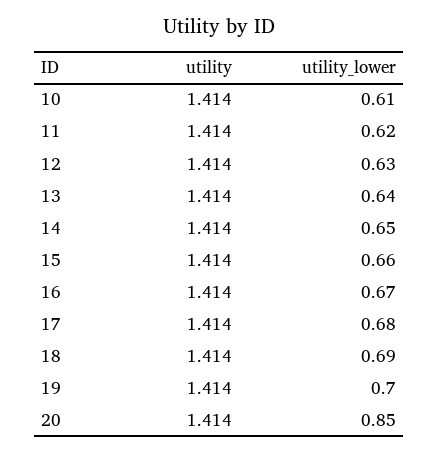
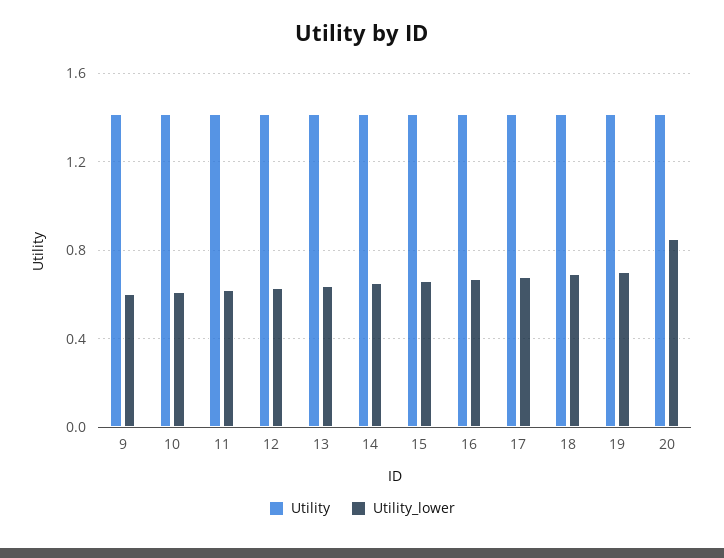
  {
    "utility": {
      "10": 1.414,
      "11": 1.414,
      "12": 1.414,
      "13": 1.414,
      "14": 1.414,
      "15": 1.414,
      "16": 1.414,
      "17": 1.414,
      "18": 1.414,
      "19": 1.414,
-     "20": 1.414
+     "20": 1.414,
+     "9": 1.4
    },
    "utility_lower": {
      "10": 0.61,
      "11": 0.62,
      "12": 0.63,
      "13": 0.64,
      "14": 0.65,
      "15": 0.66,
      "16": 0.67,
      "17": 0.68,
      "18": 0.69,
      "19": 0.7,
-     "20": 0.85
+     "20": 0.85,
+     "9": 0.6
    }
  }

